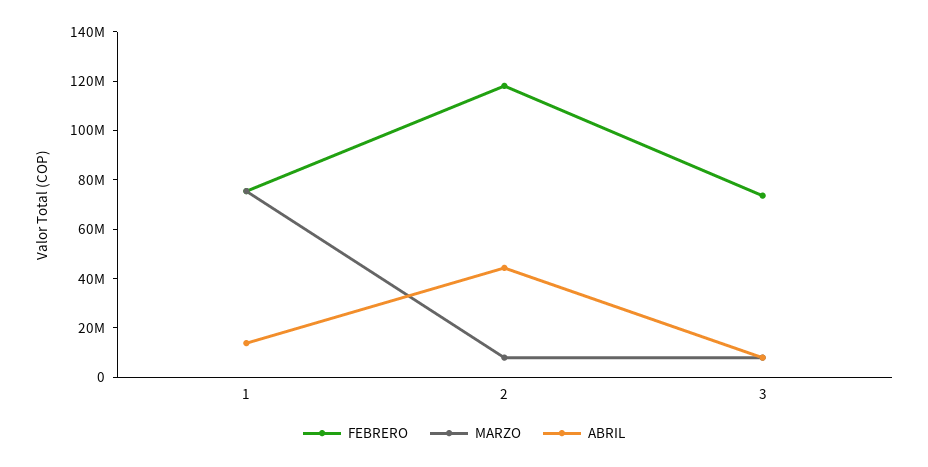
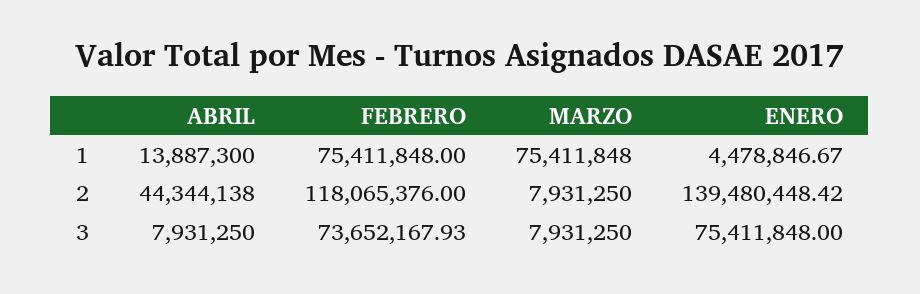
  {
    "FEBRERO": {
      "1": 75411848,
      "2": 118065376,
      "3": 73652167.93
    },
    "MARZO": {
      "1": 75411848,
      "2": 7931250,
      "3": 7931250
    },
    "ABRIL": {
      "1": 13887300,
      "2": 44344138,
      "3": 7931250
-   }
+   },
+   "ENERO": {
+     "1": 4478846.67,
+     "2": 139480448.42,
+     "3": 75411848
+   }
  }

